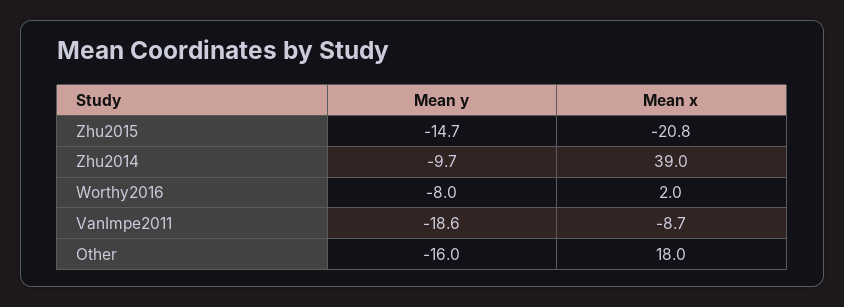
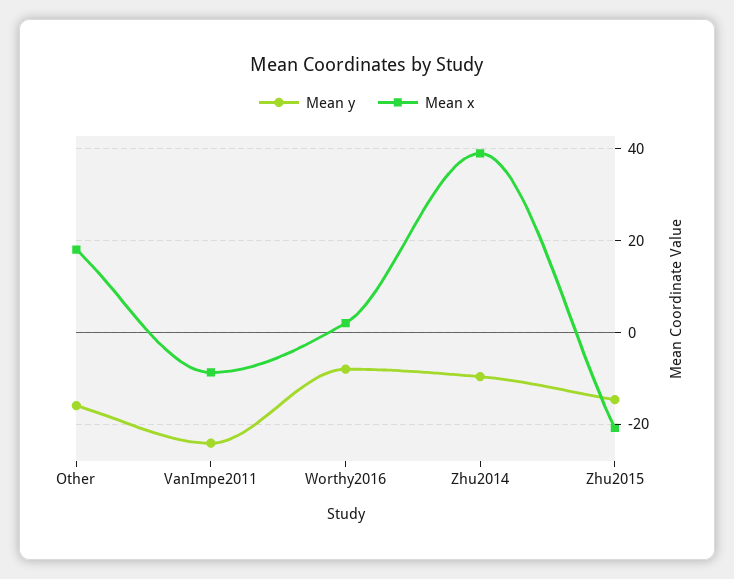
  {
    "Mean y": {
      "Zhu2015": -14.7,
      "Zhu2014": -9.7,
      "Worthy2016": -8,
-     "VanImpe2011": -18.6,
+     "VanImpe2011": -24,
      "Other": -16
    },
    "Mean x": {
      "Zhu2015": -20.8,
      "Zhu2014": 39,
      "Worthy2016": 2,
      "VanImpe2011": -8.7,
      "Other": 18
    }
  }

